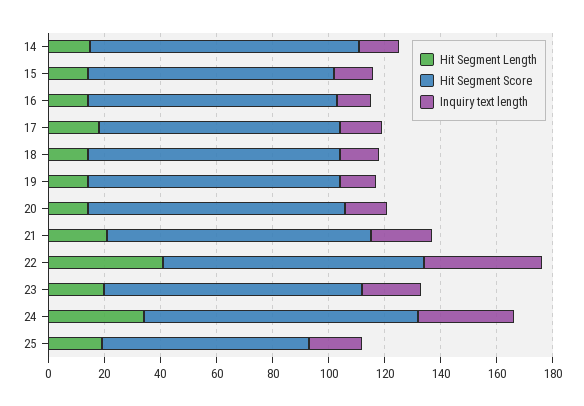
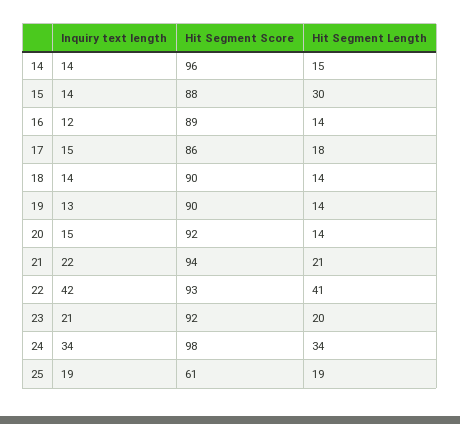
  {
    "Hit Segment Length": {
      "14": 15,
-     "15": 15,
+     "15": 30,
      "16": 14,
      "17": 18,
      "18": 14,
      "19": 14,
      "20": 14,
      "21": 21,
      "22": 41,
      "23": 20,
      "24": 34,
      "25": 19
    },
    "Hit Segment Score": {
      "14": 96,
      "15": 88,
      "16": 89,
      "17": 86,
      "18": 90,
      "19": 90,
      "20": 92,
      "21": 94,
      "22": 93,
      "23": 92,
      "24": 98,
-     "25": 75
+     "25": 61
    },
    "Inquiry text length": {
      "14": 14,
      "15": 14,
      "16": 12,
      "17": 15,
      "18": 14,
      "19": 13,
      "20": 15,
      "21": 22,
      "22": 42,
      "23": 21,
      "24": 34,
      "25": 19
    }
  }

